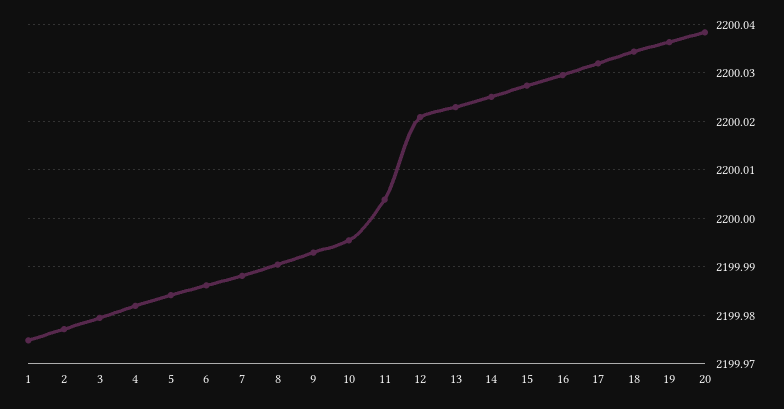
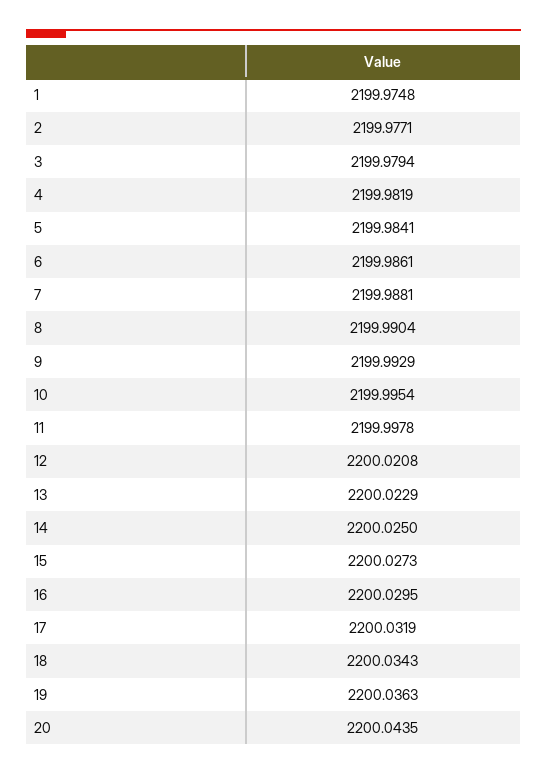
  {
    "1": 2199.9748,
    "2": 2199.9771,
    "3": 2199.9794,
    "4": 2199.9819,
    "5": 2199.9841,
    "6": 2199.9861,
    "7": 2199.9881,
    "8": 2199.9904,
    "9": 2199.9929,
    "10": 2199.9954,
-   "11": 2200.004,
+   "11": 2199.9978,
    "12": 2200.0208,
    "13": 2200.0229,
    "14": 2200.025,
    "15": 2200.0273,
    "16": 2200.0295,
    "17": 2200.0319,
    "18": 2200.0343,
    "19": 2200.0363,
-   "20": 2200.038
+   "20": 2200.0435
  }

